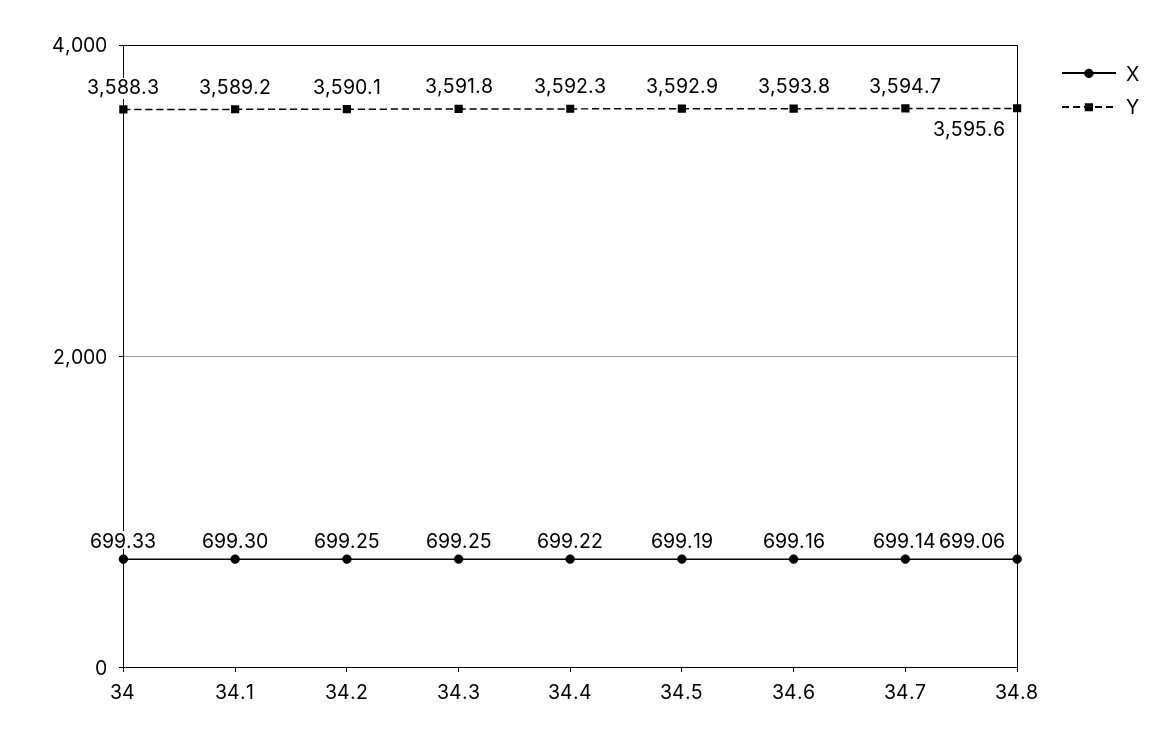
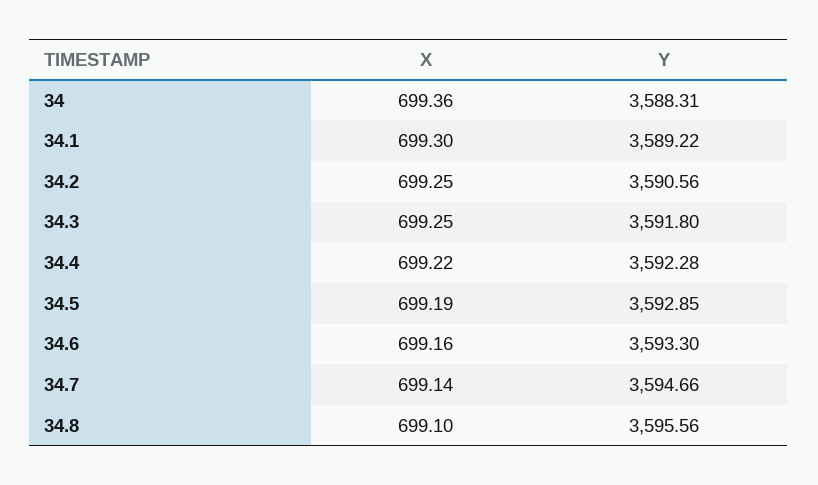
  {
    "X": {
-     "34": 699.33,
+     "34": 699.36,
      "34.1": 699.3,
      "34.2": 699.25,
      "34.3": 699.25,
      "34.4": 699.22,
      "34.5": 699.19,
      "34.6": 699.16,
      "34.7": 699.14,
-     "34.8": 699.06
+     "34.8": 699.1
    },
    "Y": {
      "34": 3588.31,
      "34.1": 3589.22,
-     "34.2": 3590.1,
+     "34.2": 3590.56,
      "34.3": 3591.8,
      "34.4": 3592.28,
      "34.5": 3592.85,
-     "34.6": 3593.8,
+     "34.6": 3593.3,
      "34.7": 3594.66,
      "34.8": 3595.56
    }
  }

